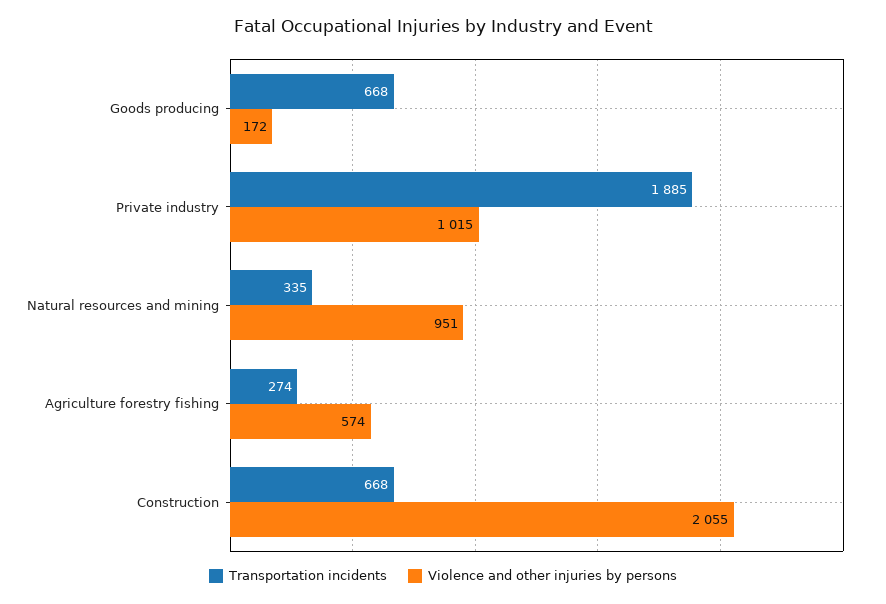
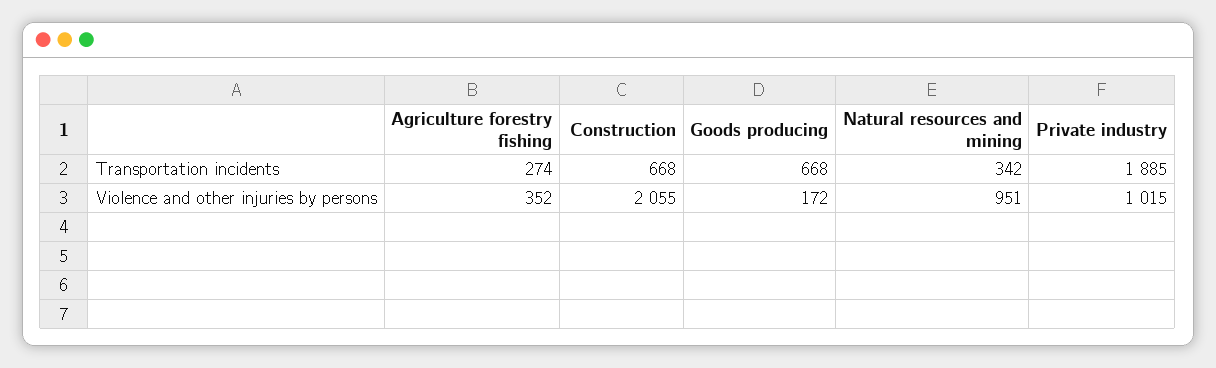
  {
    "Transportation incidents": {
      "Goods producing": 668,
      "Private industry": 1885,
-     "Natural resources and mining": 335,
+     "Natural resources and mining": 342,
      "Agriculture forestry fishing": 274,
      "Construction": 668
    },
    "Violence and other injuries by persons": {
      "Goods producing": 172,
      "Private industry": 1015,
      "Natural resources and mining": 951,
-     "Agriculture forestry fishing": 574,
+     "Agriculture forestry fishing": 352,
      "Construction": 2055
    }
  }

